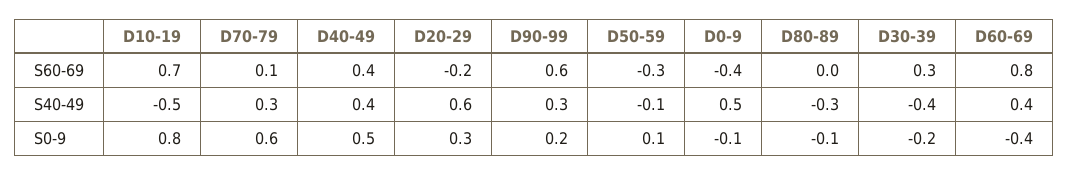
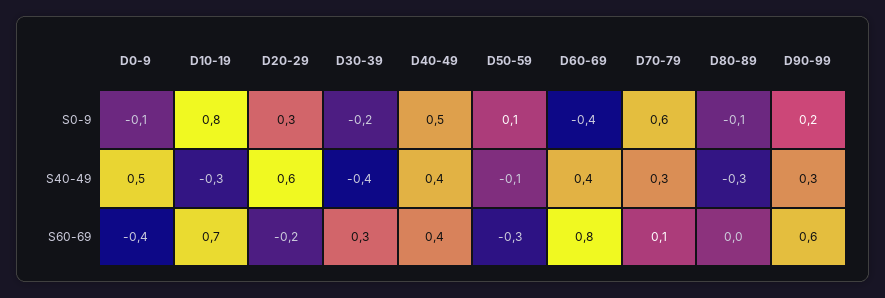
  {
    "D10-19": {
      "S60-69": 0.7,
-     "S40-49": -0.5,
+     "S40-49": -0.3,
      "S0-9": 0.8
    },
    "D70-79": {
      "S60-69": 0.1,
      "S40-49": 0.3,
      "S0-9": 0.6
    },
    "D40-49": {
      "S60-69": 0.4,
      "S40-49": 0.4,
      "S0-9": 0.5
    },
    "D20-29": {
      "S60-69": -0.2,
      "S40-49": 0.6,
      "S0-9": 0.3
    },
    "D90-99": {
      "S60-69": 0.6,
      "S40-49": 0.3,
      "S0-9": 0.2
    },
    "D50-59": {
      "S60-69": -0.3,
      "S40-49": -0.1,
      "S0-9": 0.1
    },
    "D0-9": {
      "S60-69": -0.4,
      "S40-49": 0.5,
      "S0-9": -0.1
    },
    "D80-89": {
      "S60-69": 0,
      "S40-49": -0.3,
      "S0-9": -0.1
    },
    "D30-39": {
      "S60-69": 0.3,
      "S40-49": -0.4,
      "S0-9": -0.2
    },
    "D60-69": {
      "S60-69": 0.8,
      "S40-49": 0.4,
      "S0-9": -0.4
    }
  }

